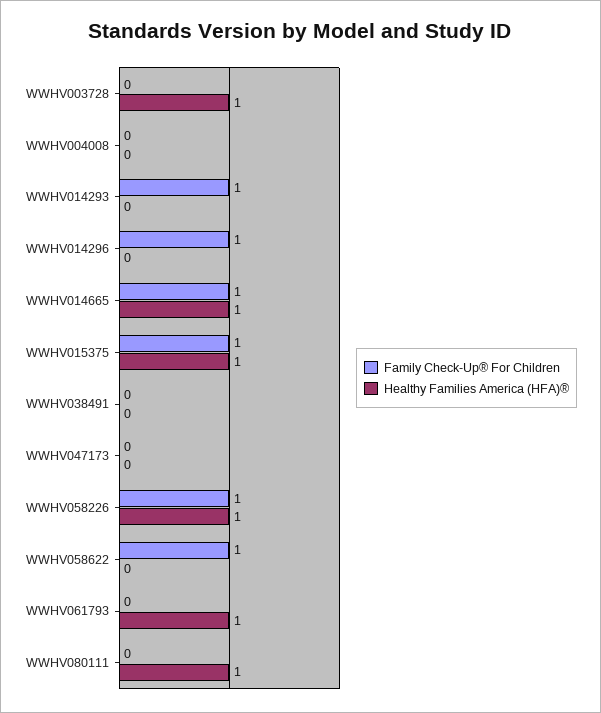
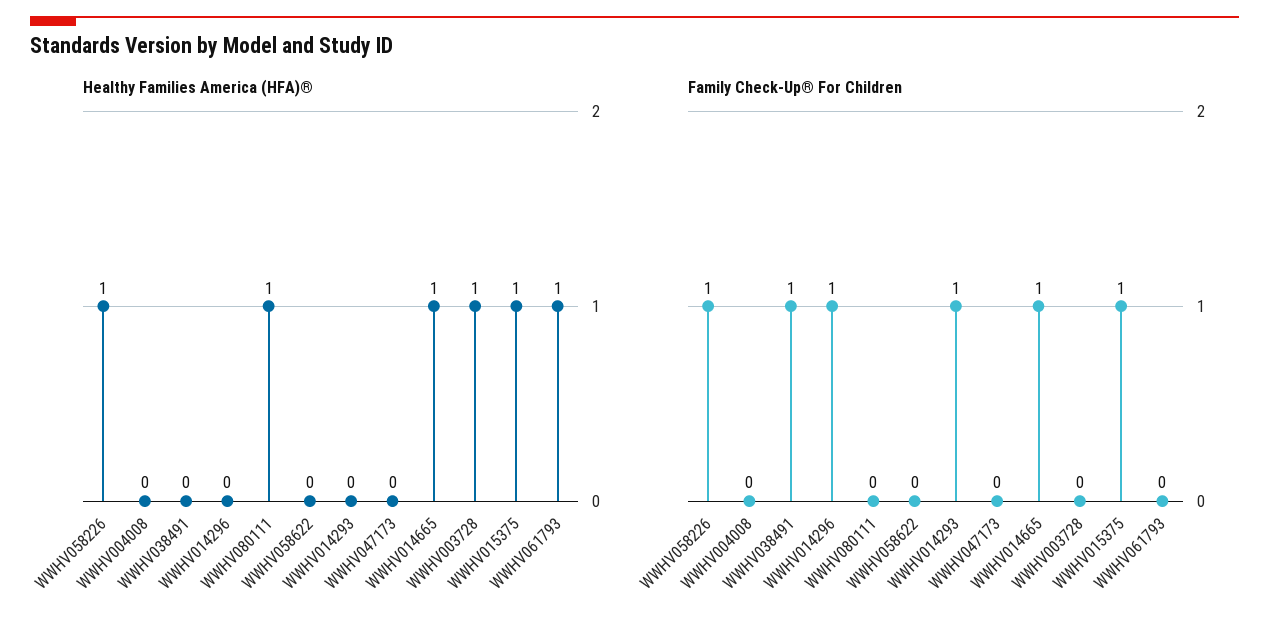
  {
    "Family Check-Up® For Children": {
      "WWHV003728": 0,
      "WWHV004008": 0,
      "WWHV014293": 1,
      "WWHV014296": 1,
      "WWHV014665": 1,
      "WWHV015375": 1,
-     "WWHV038491": 0,
+     "WWHV038491": 1,
      "WWHV047173": 0,
      "WWHV058226": 1,
-     "WWHV058622": 1,
+     "WWHV058622": 0,
      "WWHV061793": 0,
      "WWHV080111": 0
    },
    "Healthy Families America (HFA)®": {
      "WWHV003728": 1,
      "WWHV004008": 0,
      "WWHV014293": 0,
      "WWHV014296": 0,
      "WWHV014665": 1,
      "WWHV015375": 1,
      "WWHV038491": 0,
      "WWHV047173": 0,
      "WWHV058226": 1,
      "WWHV058622": 0,
      "WWHV061793": 1,
      "WWHV080111": 1
    }
  }

